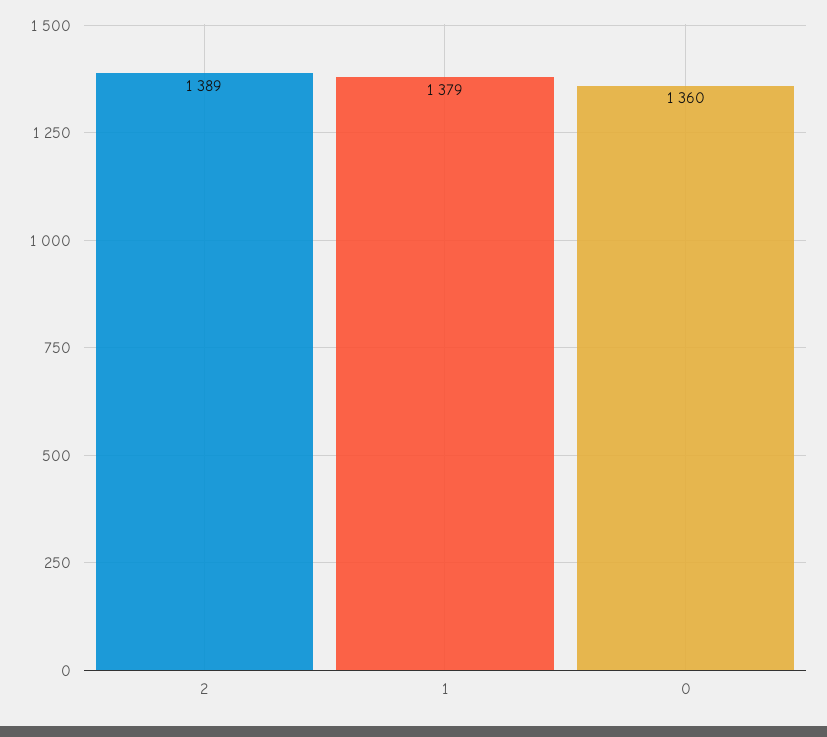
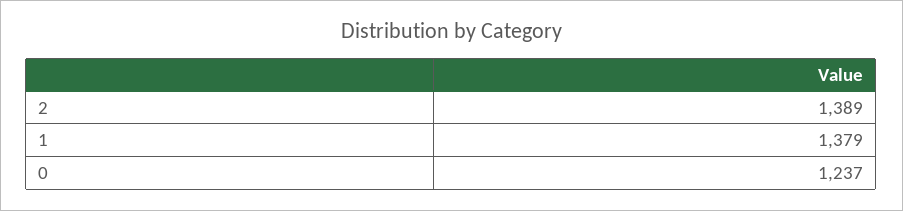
  {
    "2": 1389,
    "1": 1379,
-   "0": 1360
+   "0": 1237
  }

